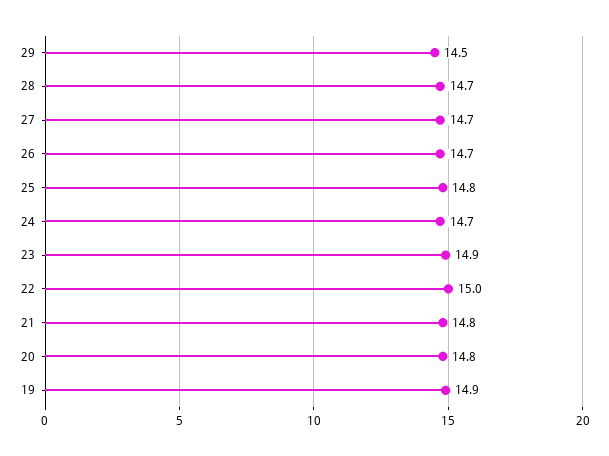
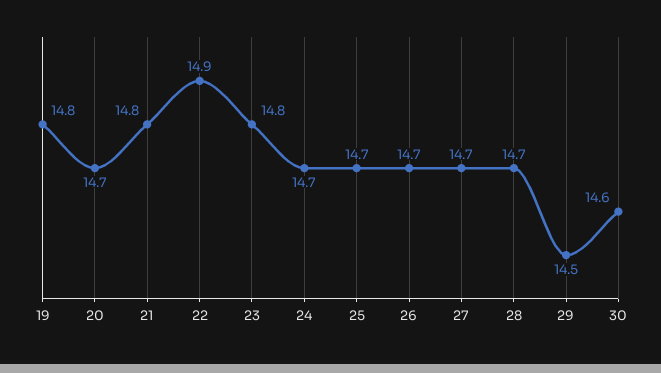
  {
    "29": 14.5,
    "28": 14.7,
    "27": 14.7,
    "26": 14.7,
-   "25": 14.8,
+   "25": 14.7,
    "24": 14.7,
-   "23": 14.9,
+   "23": 14.8,
-   "22": 15,
+   "22": 14.9,
    "21": 14.8,
-   "20": 14.8,
+   "20": 14.7,
-   "19": 14.9
+   "19": 14.8,
+   "30": 14.6
  }

